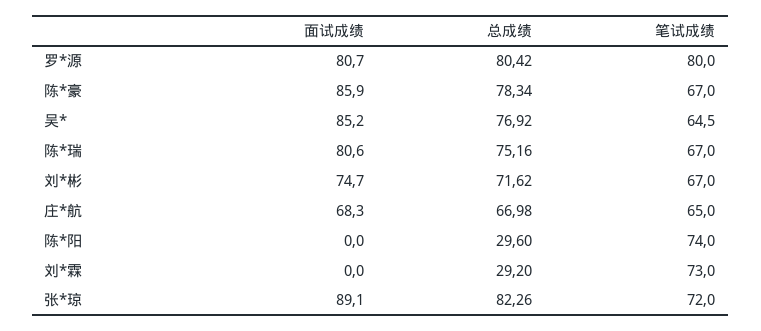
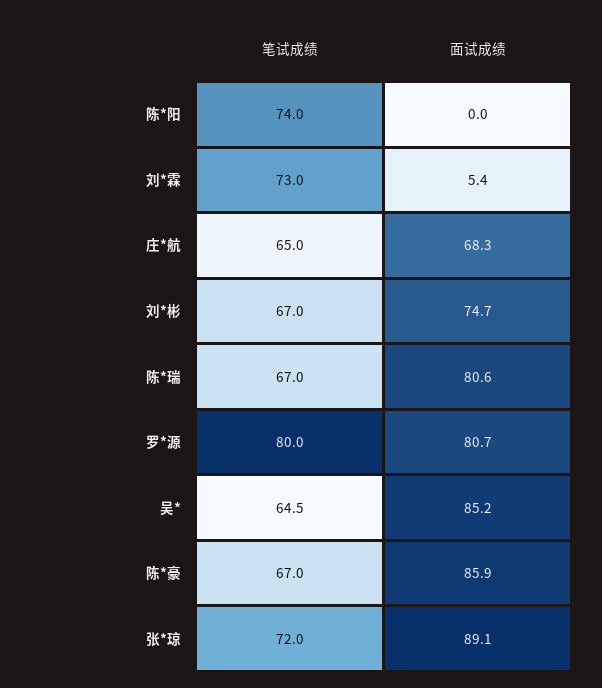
  {
    "面试成绩": {
      "罗*源": 80.7,
      "陈*豪": 85.9,
      "吴*": 85.2,
      "陈*瑞": 80.6,
      "刘*彬": 74.7,
      "庄*航": 68.3,
      "陈*阳": 0,
-     "刘*霖": 0,
+     "刘*霖": 5.4,
      "张*琼": 89.1
    },
-   "总成绩": {
-     "罗*源": 80.42,
-     "陈*豪": 78.34,
-     "吴*": 76.92,
-     "陈*瑞": 75.16,
-     "刘*彬": 71.62,
-     "庄*航": 66.98,
-     "陈*阳": 29.6,
-     "刘*霖": 29.2,
-     "张*琼": 82.26
-   },
    "笔试成绩": {
      "罗*源": 80,
      "陈*豪": 67,
      "吴*": 64.5,
      "陈*瑞": 67,
      "刘*彬": 67,
      "庄*航": 65,
      "陈*阳": 74,
      "刘*霖": 73,
      "张*琼": 72
    }
  }

